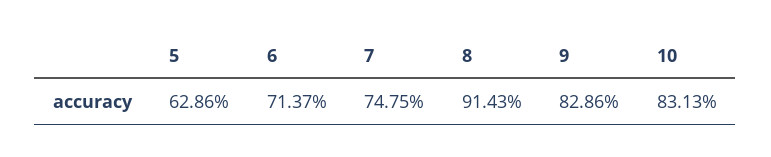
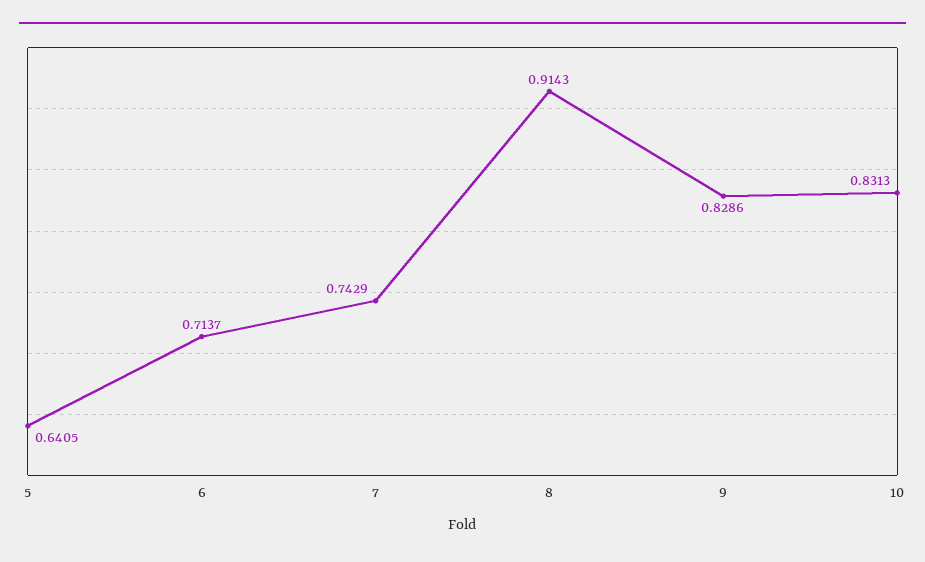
  {
-   "5": 0.6286,
+   "5": 0.6405,
    "6": 0.7137,
-   "7": 0.7475,
+   "7": 0.7429,
    "8": 0.9143,
    "9": 0.8286,
    "10": 0.8313
  }

